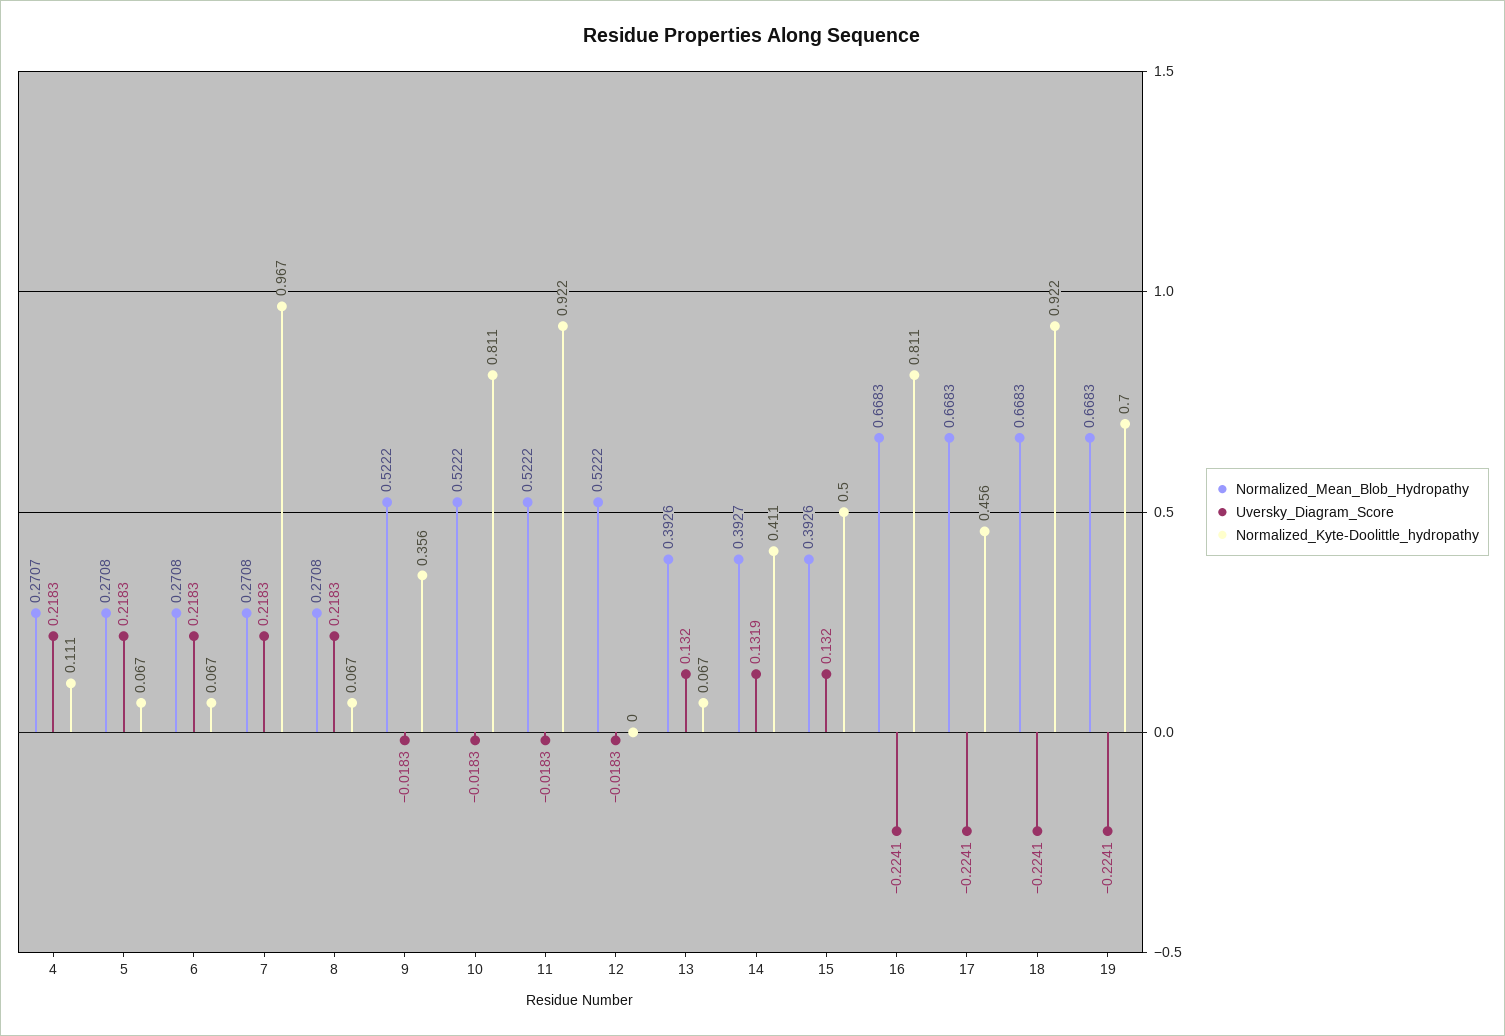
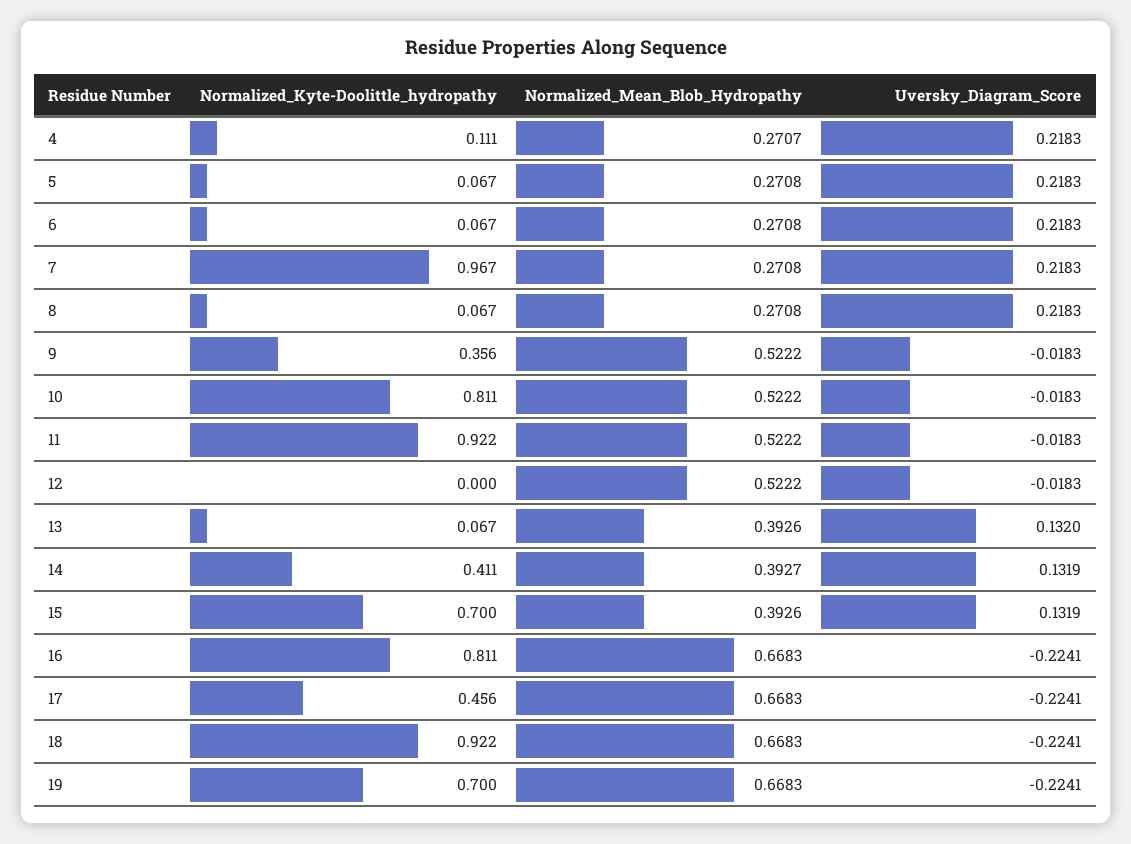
  {
    "Normalized_Mean_Blob_Hydropathy": {
      "4": 0.2707,
      "5": 0.2708,
      "6": 0.2708,
      "7": 0.2708,
      "8": 0.2708,
      "9": 0.5222,
      "10": 0.5222,
      "11": 0.5222,
      "12": 0.5222,
      "13": 0.3926,
      "14": 0.3927,
      "15": 0.3926,
      "16": 0.6683,
      "17": 0.6683,
      "18": 0.6683,
      "19": 0.6683
    },
    "Uversky_Diagram_Score": {
      "4": 0.2183,
      "5": 0.2183,
      "6": 0.2183,
      "7": 0.2183,
      "8": 0.2183,
      "9": -0.0183,
      "10": -0.0183,
      "11": -0.0183,
      "12": -0.0183,
      "13": 0.132,
      "14": 0.1319,
-     "15": 0.132,
+     "15": 0.1319,
      "16": -0.2241,
      "17": -0.2241,
      "18": -0.2241,
      "19": -0.2241
    },
    "Normalized_Kyte-Doolittle_hydropathy": {
      "4": 0.111,
      "5": 0.067,
      "6": 0.067,
      "7": 0.967,
      "8": 0.067,
      "9": 0.356,
      "10": 0.811,
      "11": 0.922,
      "12": 0,
      "13": 0.067,
      "14": 0.411,
-     "15": 0.5,
+     "15": 0.7,
      "16": 0.811,
      "17": 0.456,
      "18": 0.922,
      "19": 0.7
    }
  }

